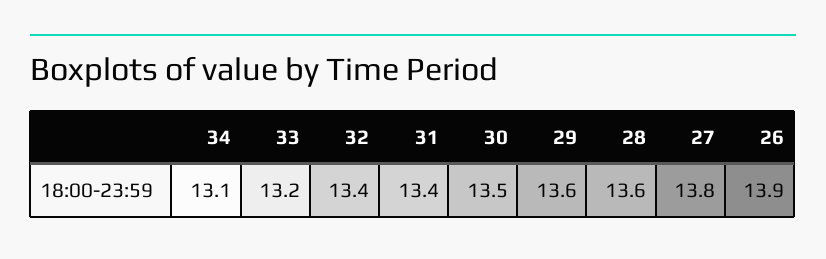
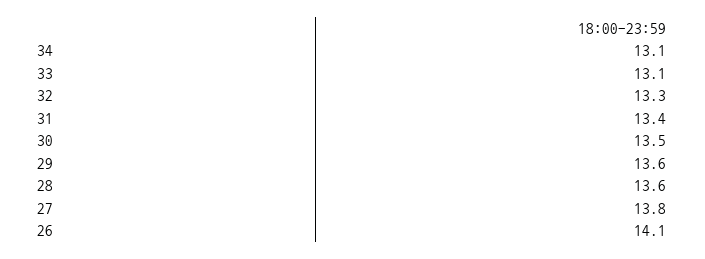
  {
    "34": 13.1,
-   "33": 13.2,
+   "33": 13.1,
-   "32": 13.4,
+   "32": 13.3,
    "31": 13.4,
    "30": 13.5,
    "29": 13.6,
    "28": 13.6,
    "27": 13.8,
-   "26": 13.9
+   "26": 14.1
  }

